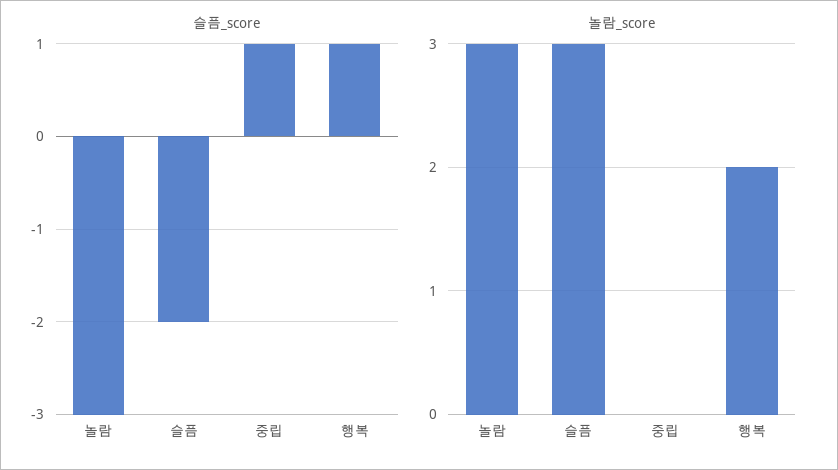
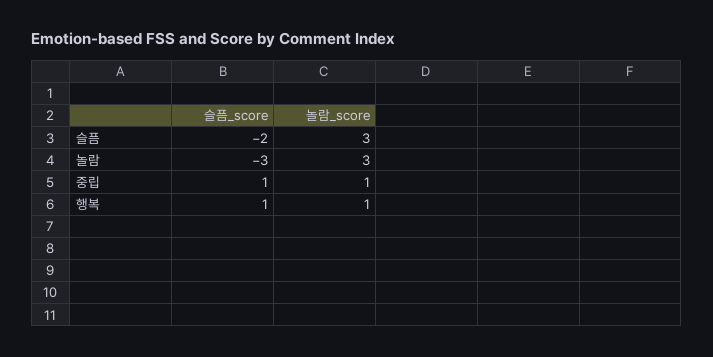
  {
    "슬픔_score": {
      "놀람": -3,
      "슬픔": -2,
      "중립": 1,
      "행복": 1
    },
    "놀람_score": {
      "놀람": 3,
      "슬픔": 3,
-     "중립": 0,
+     "중립": 1,
-     "행복": 2
+     "행복": 1
    }
  }

